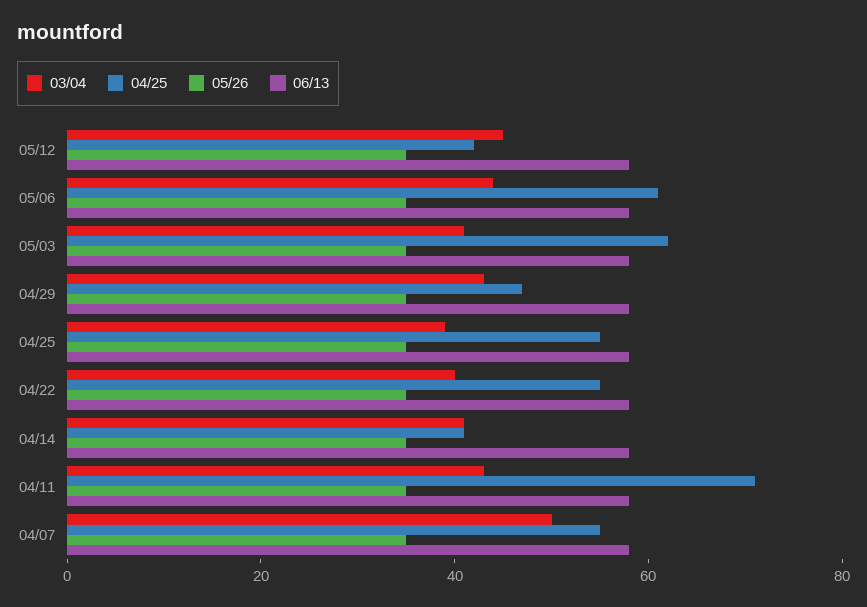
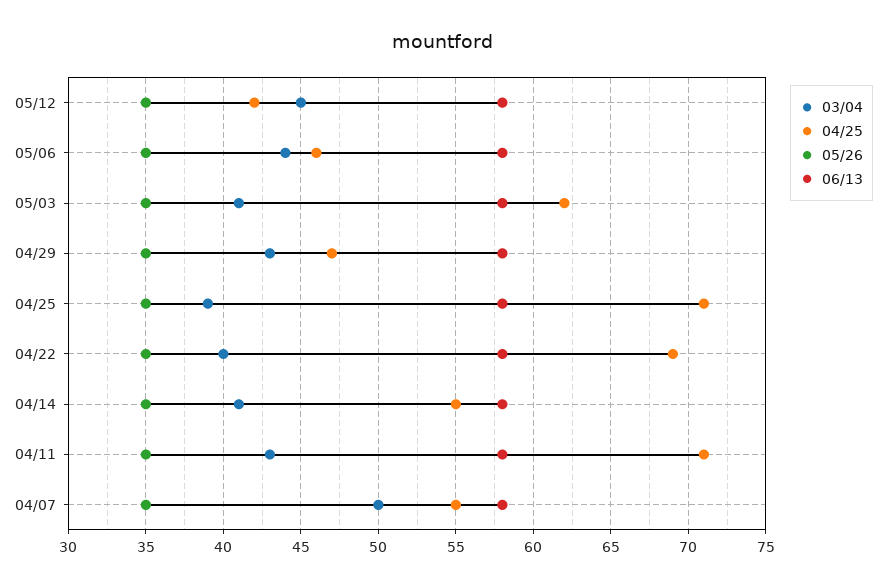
  {
    "03/04": {
      "05/12": 45,
      "05/06": 44,
      "05/03": 41,
      "04/29": 43,
      "04/25": 39,
      "04/22": 40,
      "04/14": 41,
      "04/11": 43,
      "04/07": 50
    },
    "04/25": {
      "05/12": 42,
-     "05/06": 60,
+     "05/06": 46,
      "05/03": 62,
      "04/29": 47,
-     "04/25": 55,
+     "04/25": 71,
-     "04/22": 55,
+     "04/22": 69,
-     "04/14": 40,
+     "04/14": 55,
      "04/11": 71,
      "04/07": 55
    },
    "05/26": {
      "05/12": 35,
      "05/06": 35,
      "05/03": 35,
      "04/29": 35,
      "04/25": 35,
      "04/22": 35,
      "04/14": 35,
      "04/11": 35,
      "04/07": 35
    },
    "06/13": {
      "05/12": 58,
      "05/06": 58,
      "05/03": 58,
      "04/29": 58,
      "04/25": 58,
      "04/22": 58,
      "04/14": 58,
      "04/11": 58,
      "04/07": 58
    }
  }

